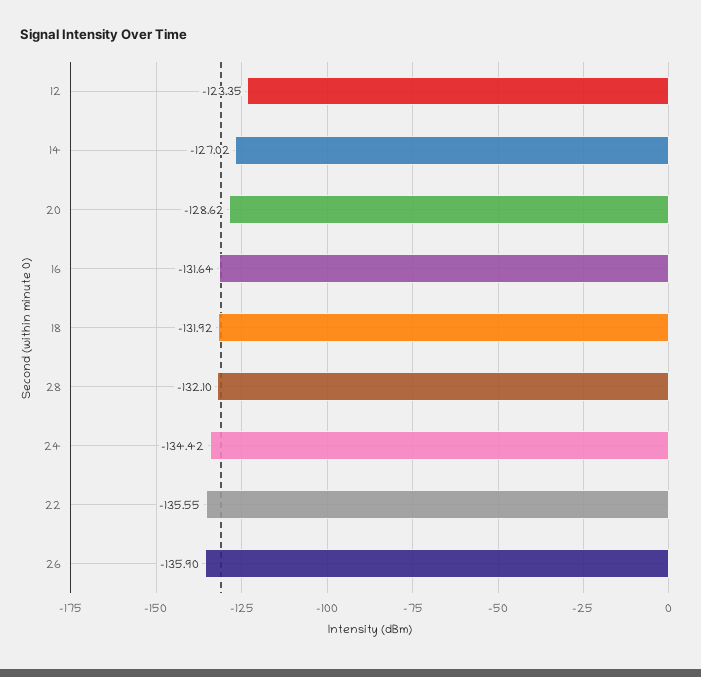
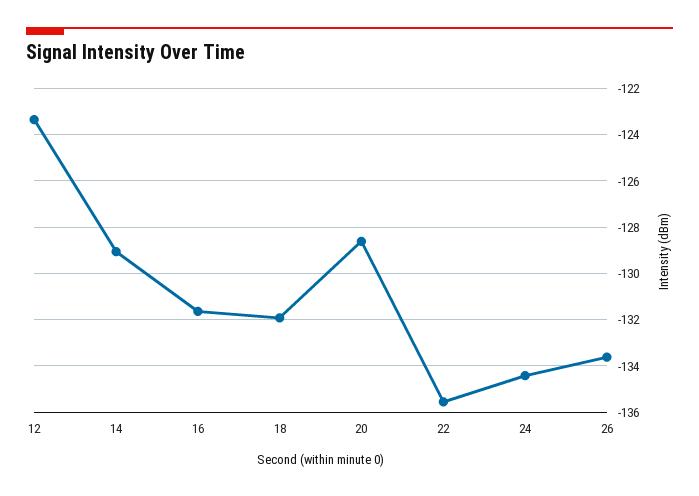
  {
    "12": -123.35,
-   "14": -127.02,
+   "14": -129,
    "20": -128.62,
    "16": -131.64,
    "18": -131.92,
-   "28": -132.1,
    "24": -134.42,
    "22": -135.55,
-   "26": -135.9
+   "26": -133.5
  }

